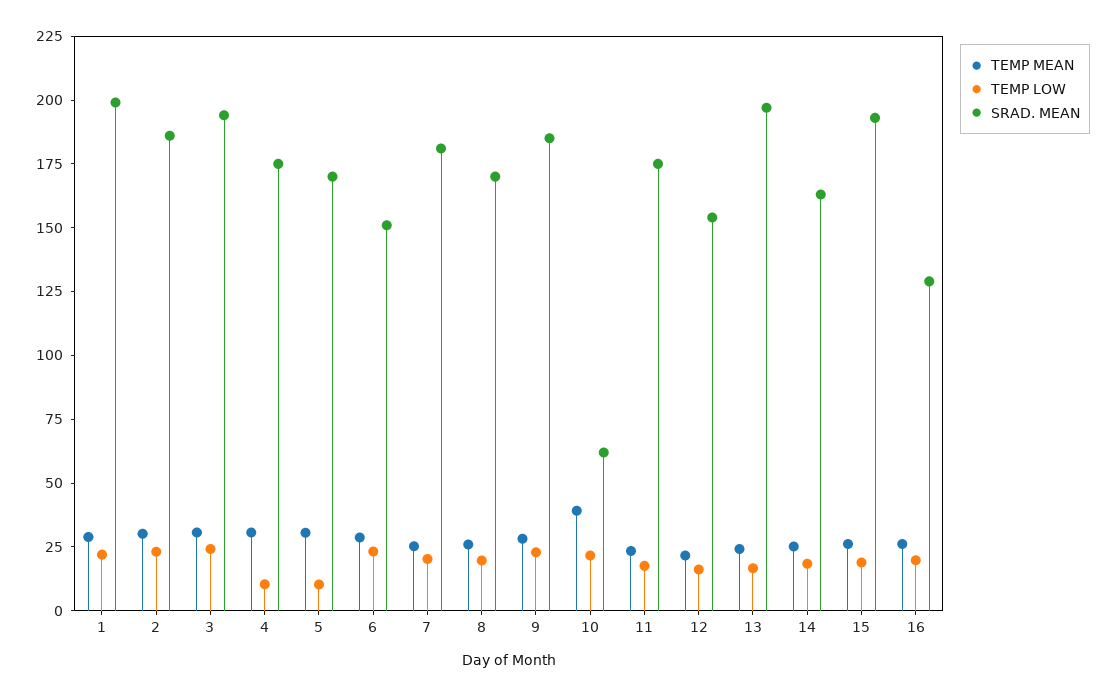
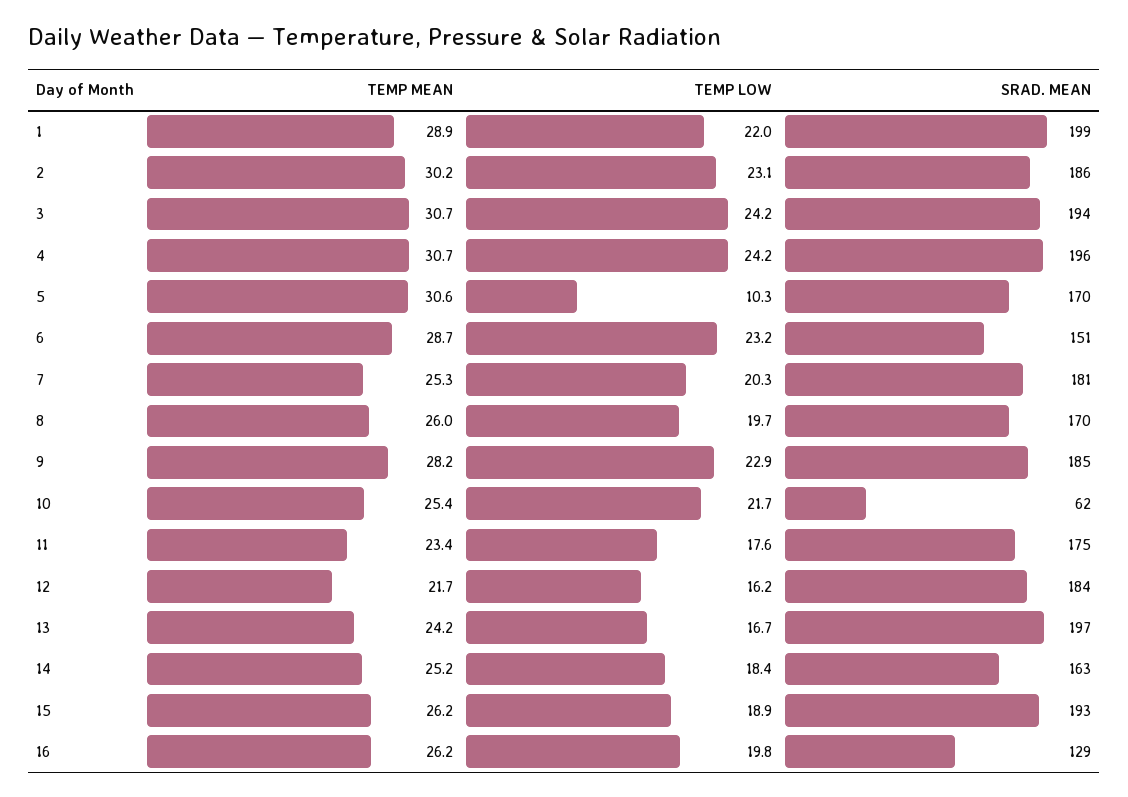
  {
    "TEMP MEAN": {
      "1": 28.9,
      "2": 30.2,
      "3": 30.7,
      "4": 30.7,
      "5": 30.6,
      "6": 28.7,
      "7": 25.3,
      "8": 26,
      "9": 28.2,
-     "10": 40,
+     "10": 25.4,
      "11": 23.4,
      "12": 21.7,
      "13": 24.2,
      "14": 25.2,
      "15": 26.2,
      "16": 26.2
    },
    "TEMP LOW": {
      "1": 22,
      "2": 23.1,
      "3": 24.2,
-     "4": 10,
+     "4": 24.2,
      "5": 10.3,
      "6": 23.2,
      "7": 20.3,
      "8": 19.7,
      "9": 22.9,
      "10": 21.7,
      "11": 17.6,
      "12": 16.2,
      "13": 16.7,
      "14": 18.4,
      "15": 18.9,
      "16": 19.8
    },
    "SRAD. MEAN": {
      "1": 199,
      "2": 186,
      "3": 194,
-     "4": 175,
+     "4": 196,
      "5": 170,
      "6": 151,
      "7": 181,
      "8": 170,
      "9": 185,
      "10": 62,
      "11": 175,
-     "12": 155,
+     "12": 184,
      "13": 197,
      "14": 163,
      "15": 193,
      "16": 129
    }
  }

